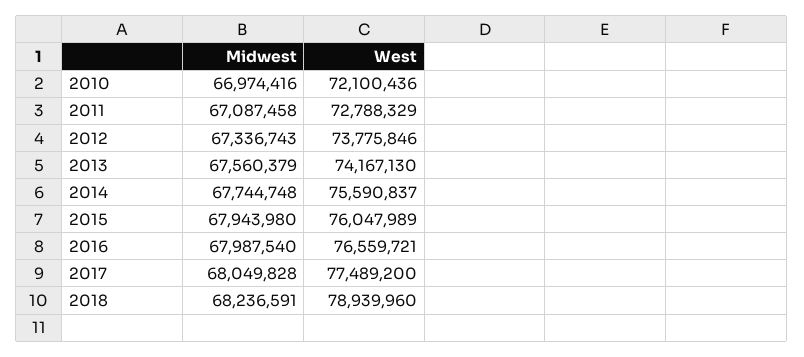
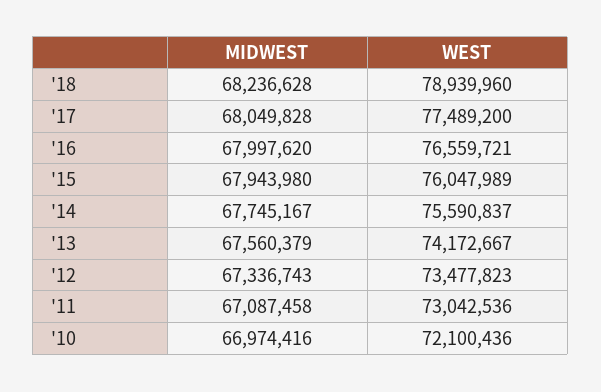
  {
    "Midwest": {
      "2010": 66974416,
      "2011": 67087458,
      "2012": 67336743,
      "2013": 67560379,
-     "2014": 67744748,
+     "2014": 67745167,
      "2015": 67943980,
-     "2016": 67987540,
+     "2016": 67997620,
      "2017": 68049828,
-     "2018": 68236591
+     "2018": 68236628
    },
    "West": {
      "2010": 72100436,
-     "2011": 72788329,
+     "2011": 73042536,
-     "2012": 73775846,
+     "2012": 73477823,
-     "2013": 74167130,
+     "2013": 74172667,
      "2014": 75590837,
      "2015": 76047989,
      "2016": 76559721,
      "2017": 77489200,
      "2018": 78939960
    }
  }

